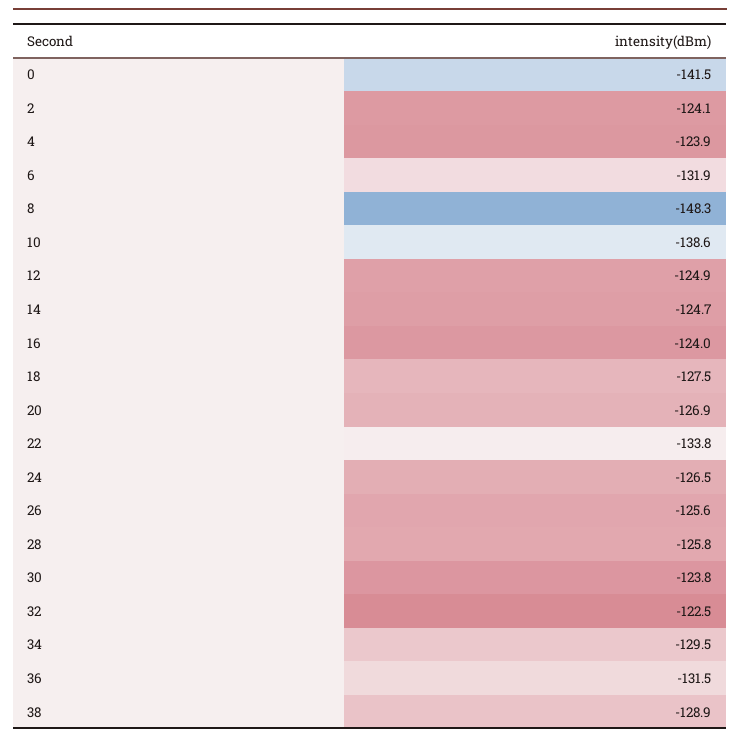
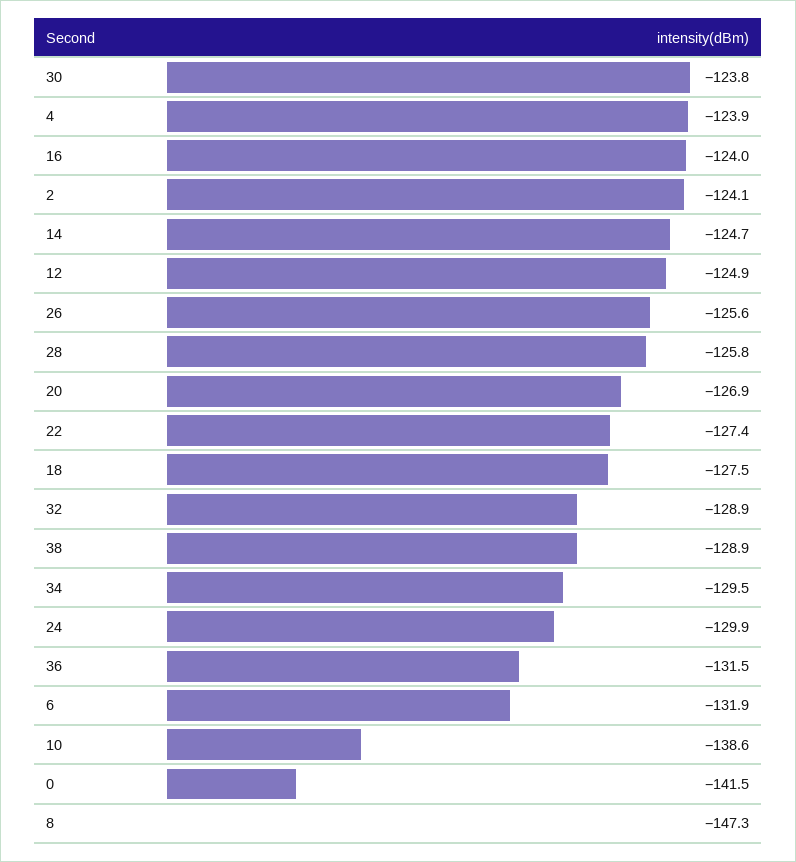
  {
    "0": -141.5,
    "2": -124.1,
    "4": -123.9,
    "6": -131.9,
-   "8": -148.3,
+   "8": -147.3,
    "10": -138.6,
    "12": -124.9,
    "14": -124.7,
    "16": -124,
    "18": -127.5,
    "20": -126.9,
-   "22": -133.8,
+   "22": -127.4,
-   "24": -126.5,
+   "24": -129.9,
    "26": -125.6,
    "28": -125.8,
    "30": -123.8,
-   "32": -122.5,
+   "32": -128.9,
    "34": -129.5,
    "36": -131.5,
    "38": -128.9
  }

